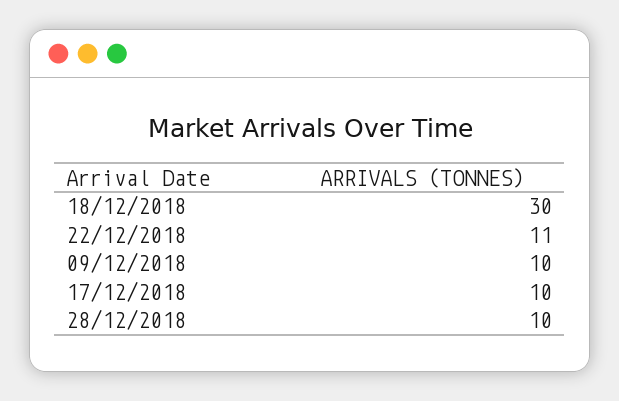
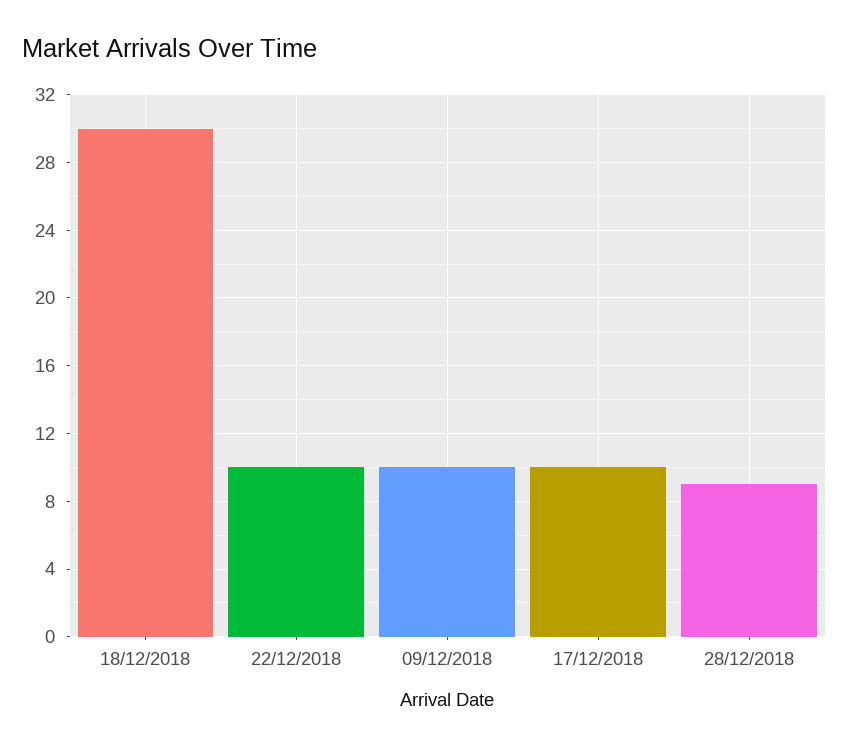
  {
    "18/12/2018": 30,
-   "22/12/2018": 11,
+   "22/12/2018": 10,
    "09/12/2018": 10,
    "17/12/2018": 10,
-   "28/12/2018": 10
+   "28/12/2018": 9
  }

